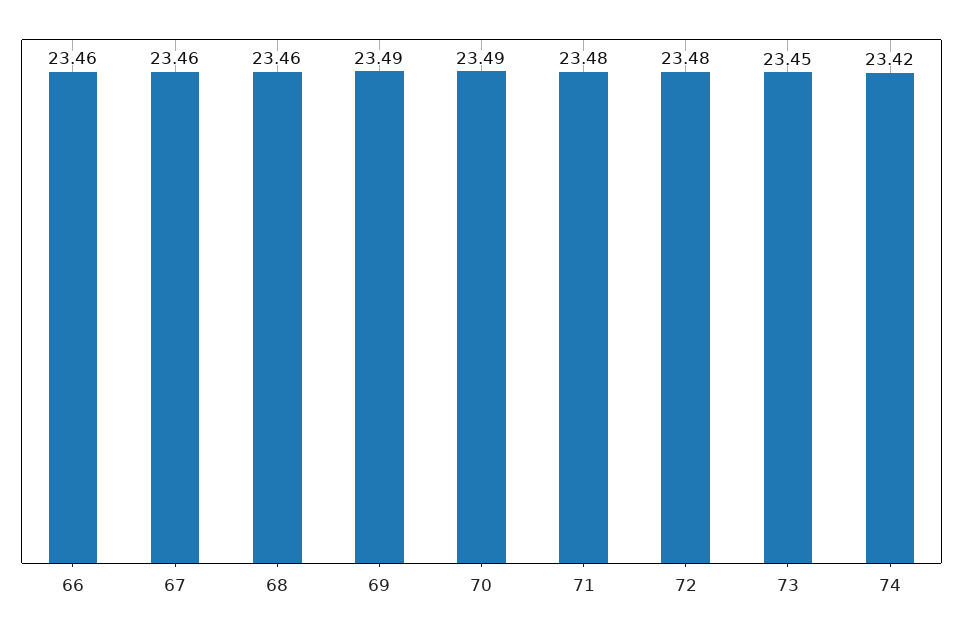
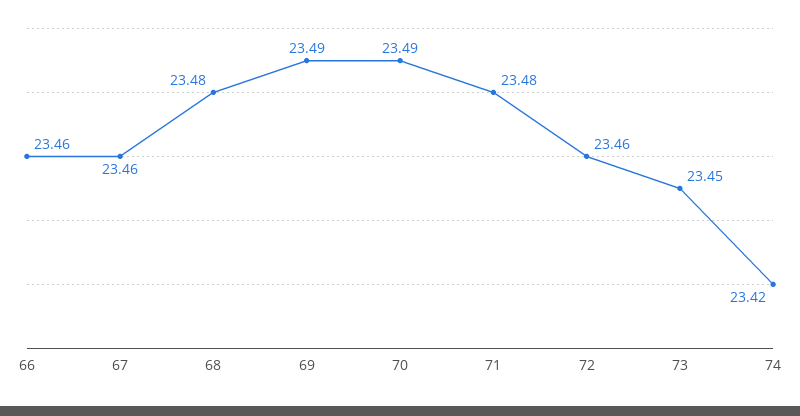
  {
    "66": 23.46,
    "67": 23.46,
-   "68": 23.46,
+   "68": 23.48,
    "69": 23.49,
    "70": 23.49,
    "71": 23.48,
-   "72": 23.48,
+   "72": 23.46,
    "73": 23.45,
    "74": 23.42
  }

